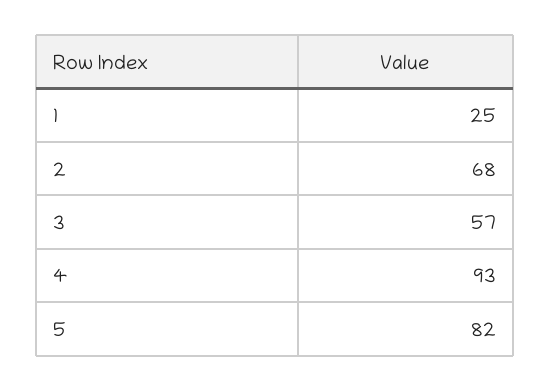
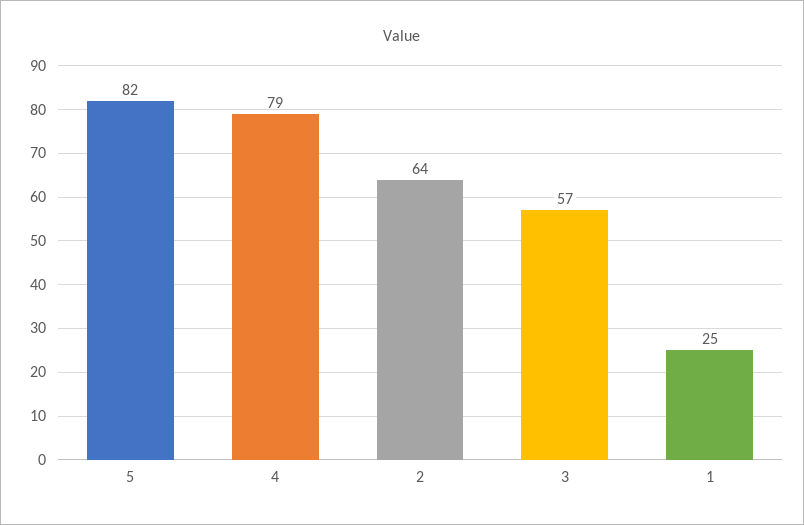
  {
    "1": 25,
-   "2": 68,
+   "2": 64,
    "3": 57,
-   "4": 93,
+   "4": 79,
    "5": 82
  }

